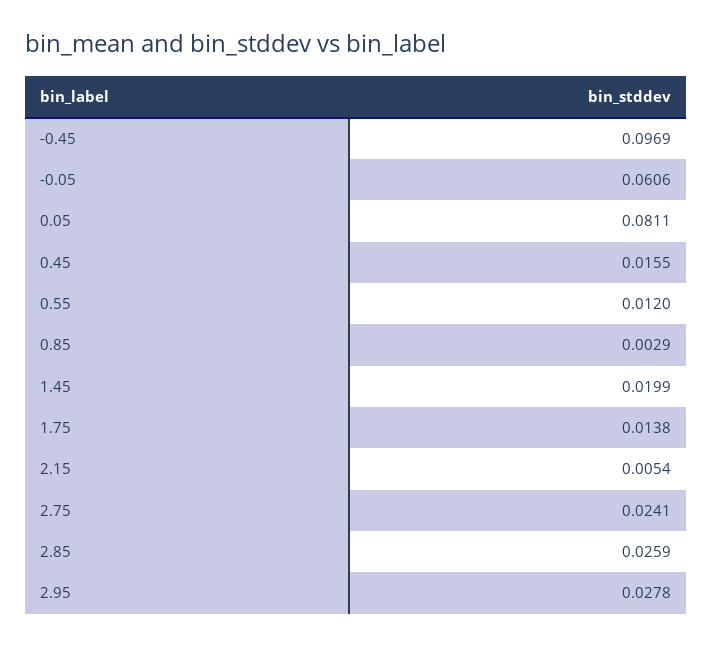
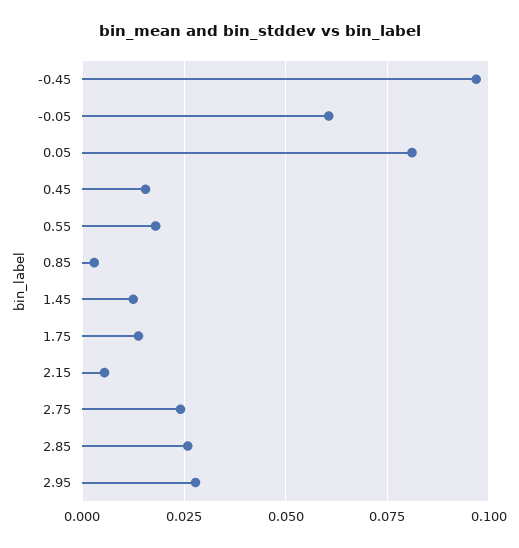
  {
    "-0.45": 0.0969,
    "-0.05": 0.0606,
    "0.05": 0.0811,
    "0.45": 0.0155,
-   "0.55": 0.012,
+   "0.55": 0.0175,
    "0.85": 0.0029,
-   "1.45": 0.0199,
+   "1.45": 0.0125,
    "1.75": 0.0138,
    "2.15": 0.0054,
    "2.75": 0.0241,
    "2.85": 0.0259,
    "2.95": 0.0278
  }

